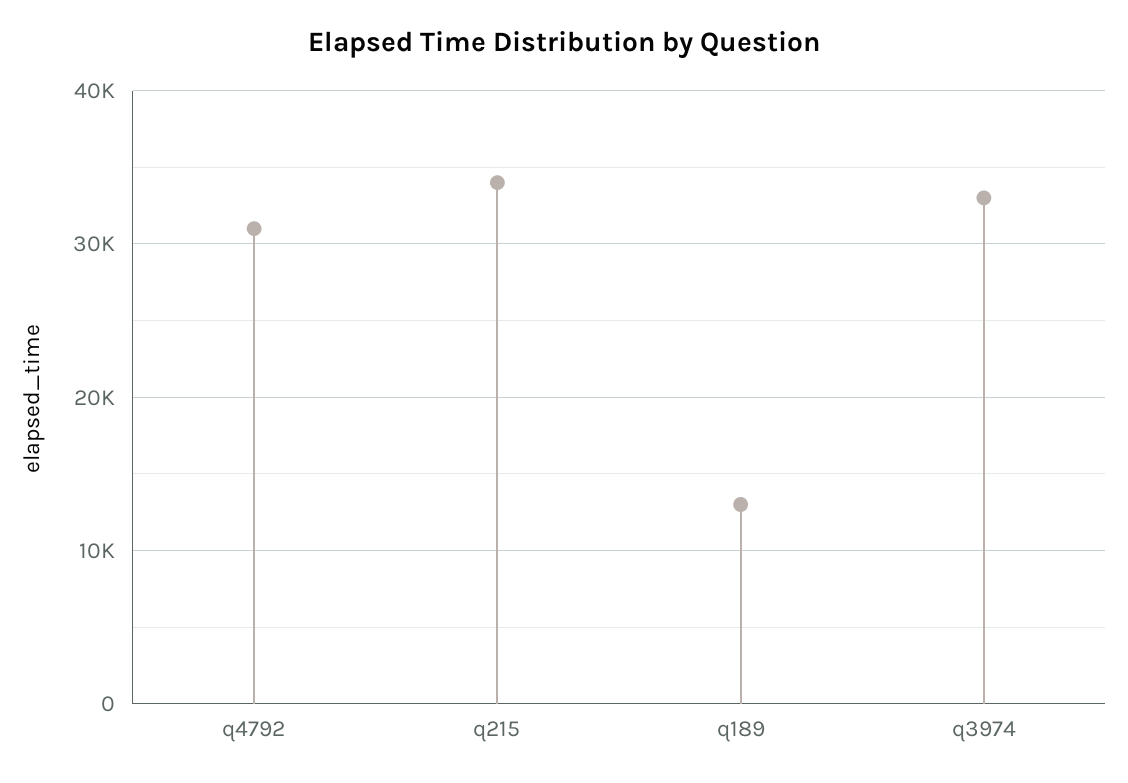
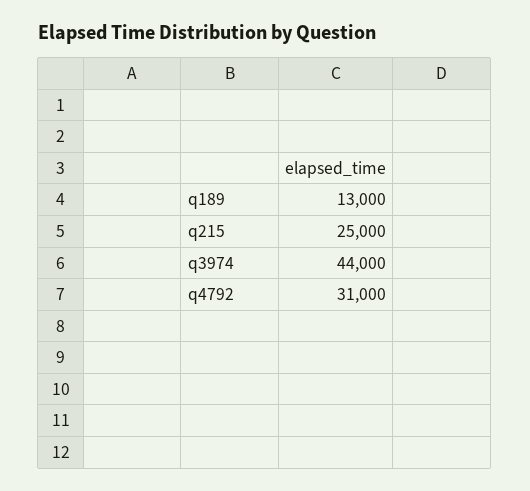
  {
    "q4792": 31000,
-   "q215": 34000,
+   "q215": 25000,
    "q189": 13000,
-   "q3974": 33000
+   "q3974": 44000
  }

